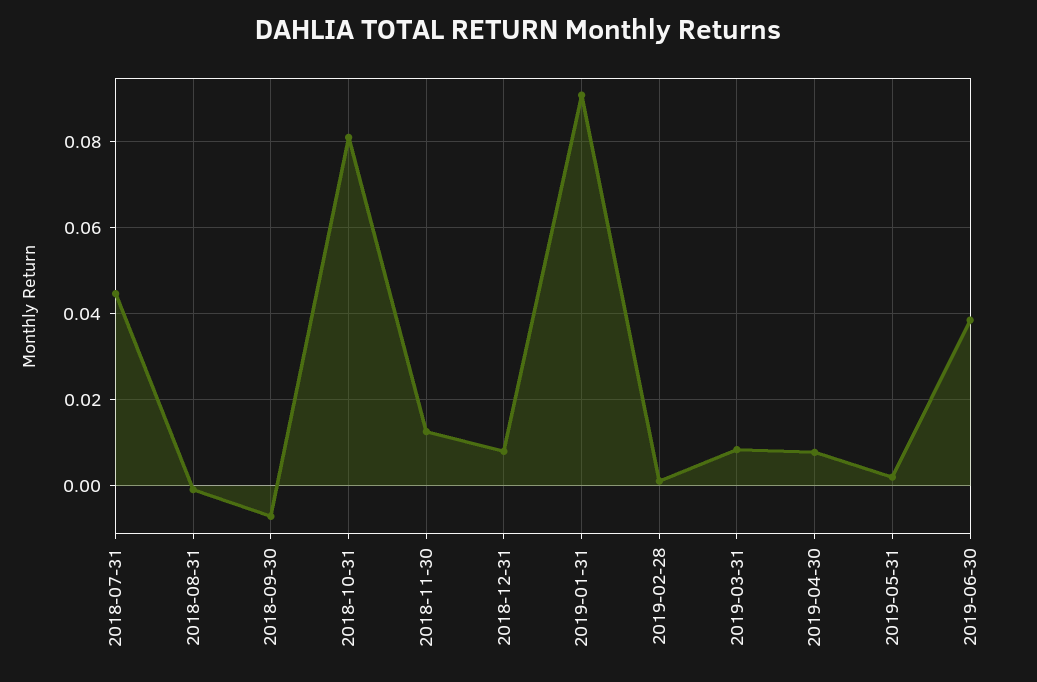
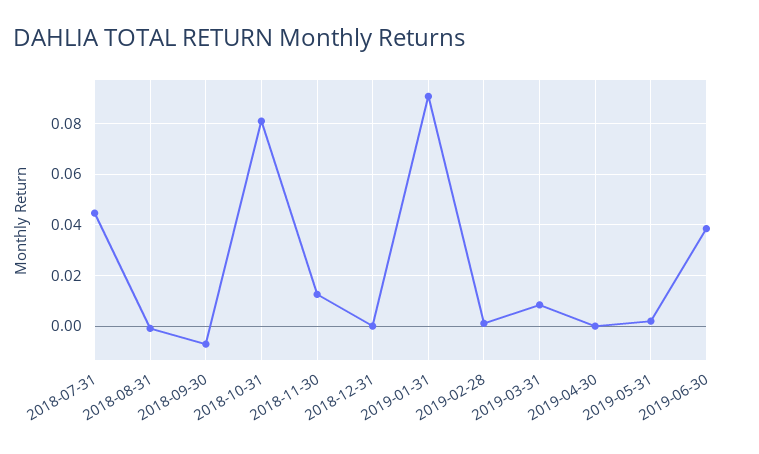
  {
    "2018-07-31": 0.044,
    "2018-08-31": 0,
    "2018-09-30": -0.008,
    "2018-10-31": 0.082,
    "2018-11-30": 0.012,
-   "2018-12-31": 0.008,
+   "2018-12-31": 0,
    "2019-01-31": 0.09,
    "2019-02-28": 0.002,
    "2019-03-31": 0.008,
-   "2019-04-30": 0.008,
+   "2019-04-30": 0,
    "2019-05-31": 0.002,
    "2019-06-30": 0.038
  }

